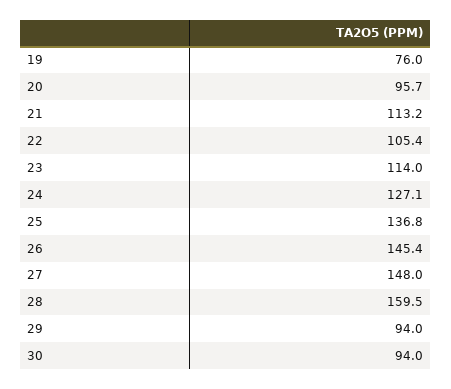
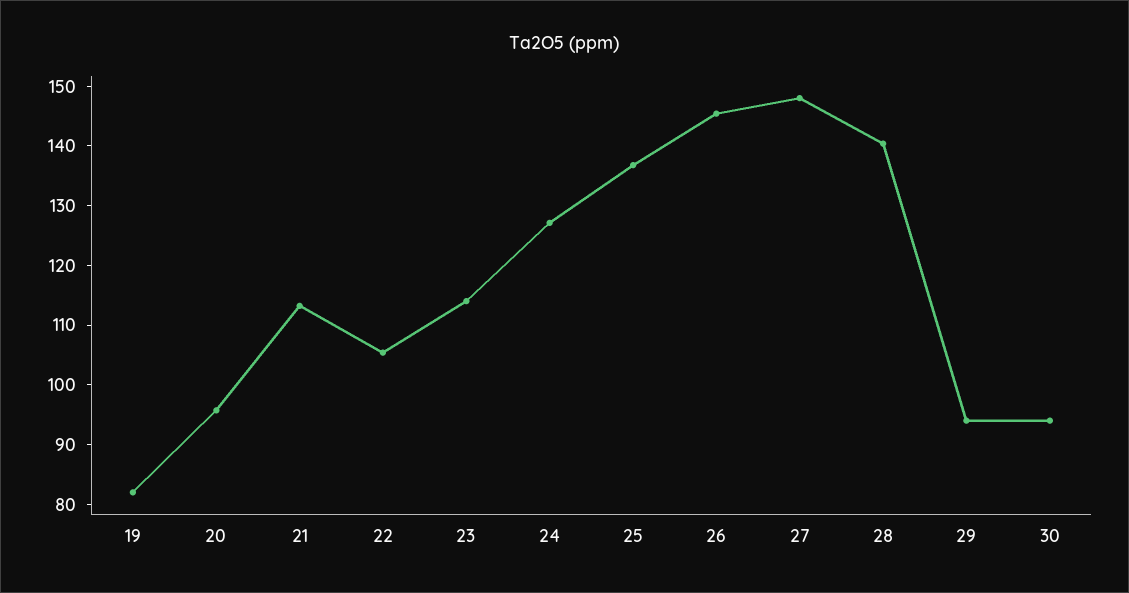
  {
-   "19": 76,
+   "19": 82,
    "20": 95.7,
    "21": 113.2,
    "22": 105.4,
    "23": 114,
    "24": 127.1,
    "25": 136.8,
    "26": 145.4,
    "27": 148,
-   "28": 159.5,
+   "28": 140,
    "29": 94,
    "30": 94
  }

